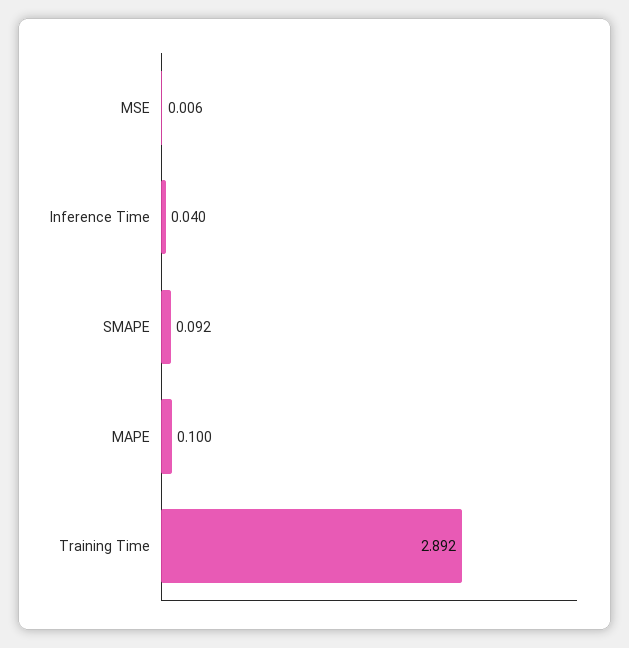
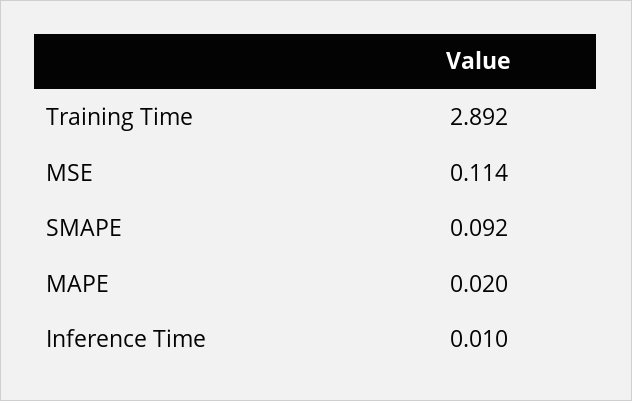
  {
-   "MSE": 0.006,
+   "MSE": 0.114,
-   "Inference Time": 0.04,
+   "Inference Time": 0.01,
    "SMAPE": 0.092,
-   "MAPE": 0.1,
+   "MAPE": 0.02,
    "Training Time": 2.892
  }

